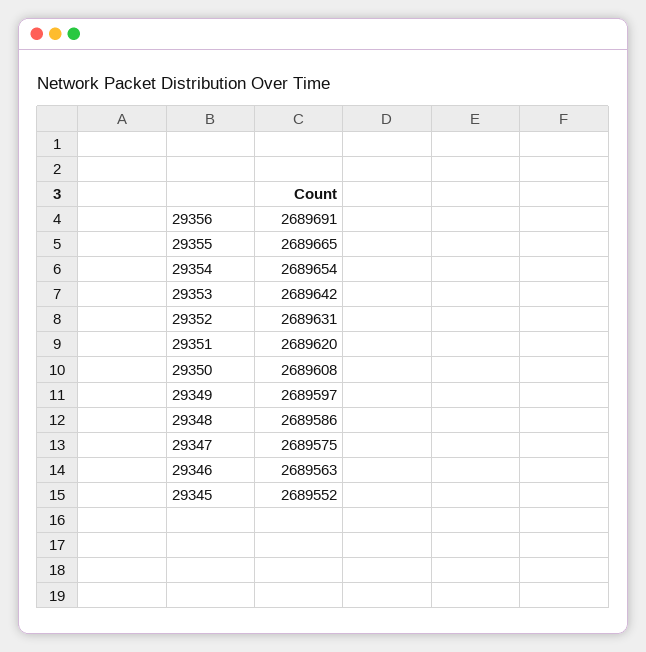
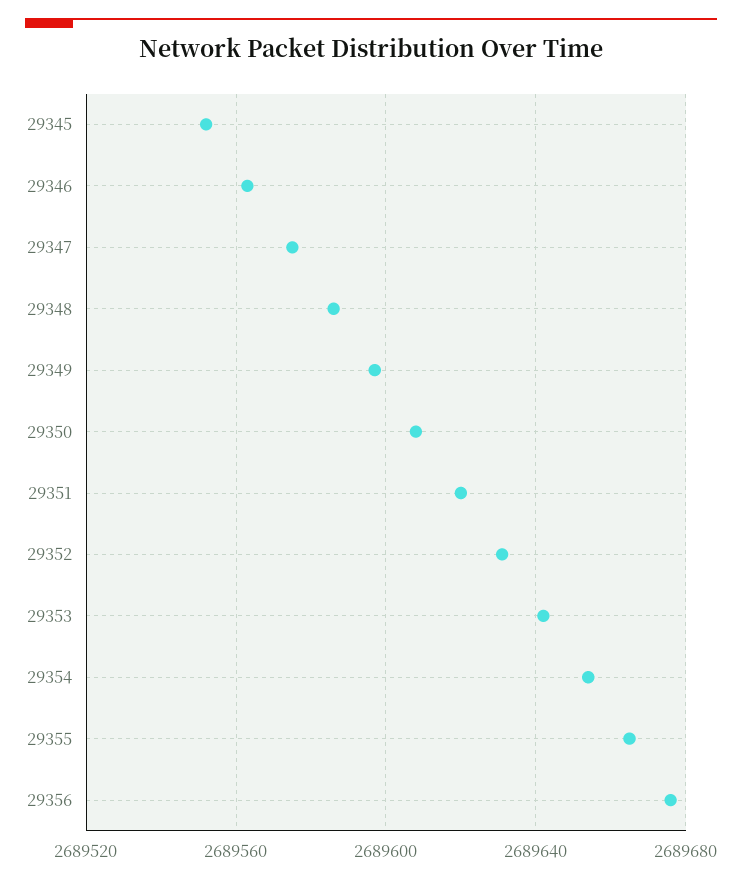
  {
-   "29356": 2689691,
+   "29356": 2689675,
    "29355": 2689665,
    "29354": 2689654,
    "29353": 2689642,
    "29352": 2689631,
    "29351": 2689620,
    "29350": 2689608,
    "29349": 2689597,
    "29348": 2689586,
    "29347": 2689575,
    "29346": 2689563,
    "29345": 2689552
  }

